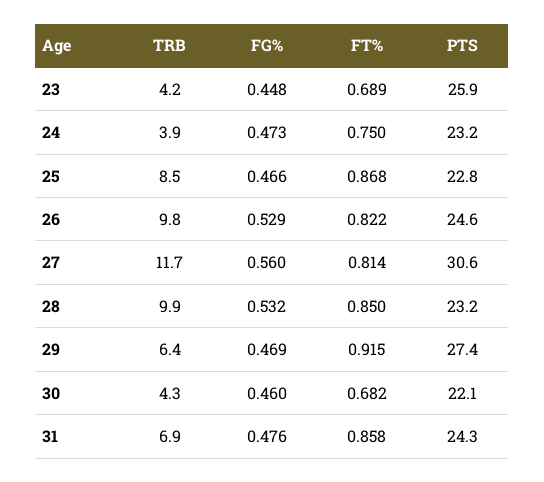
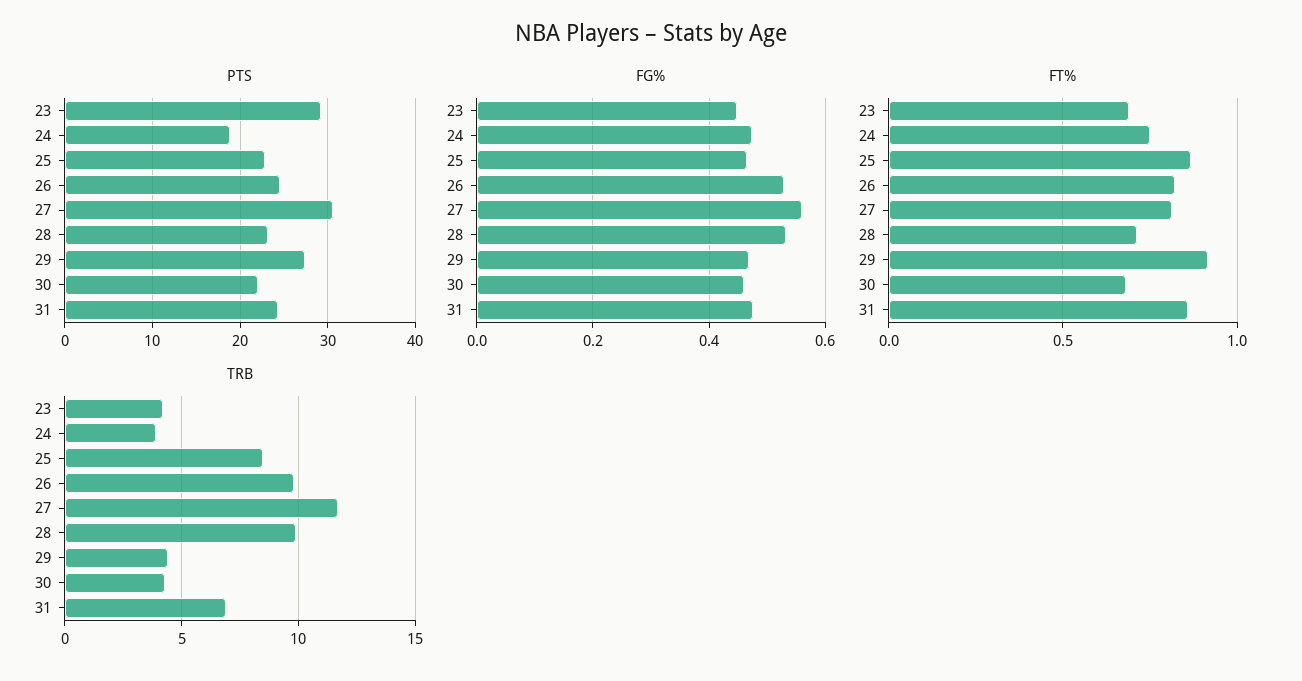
  {
    "TRB": {
      "23": 4.2,
      "24": 3.9,
      "25": 8.5,
      "26": 9.8,
      "27": 11.7,
      "28": 9.9,
-     "29": 6.4,
+     "29": 4.5,
      "30": 4.3,
      "31": 6.9
    },
    "FG%": {
      "23": 0.448,
      "24": 0.473,
      "25": 0.466,
      "26": 0.529,
      "27": 0.56,
      "28": 0.532,
      "29": 0.469,
      "30": 0.46,
      "31": 0.476
    },
    "FT%": {
      "23": 0.689,
      "24": 0.75,
      "25": 0.868,
      "26": 0.822,
      "27": 0.814,
-     "28": 0.85,
+     "28": 0.7,
      "29": 0.915,
      "30": 0.682,
      "31": 0.858
    },
    "PTS": {
-     "23": 25.9,
+     "23": 29,
-     "24": 23.2,
+     "24": 19,
      "25": 22.8,
      "26": 24.6,
      "27": 30.6,
      "28": 23.2,
      "29": 27.4,
      "30": 22.1,
      "31": 24.3
    }
  }

